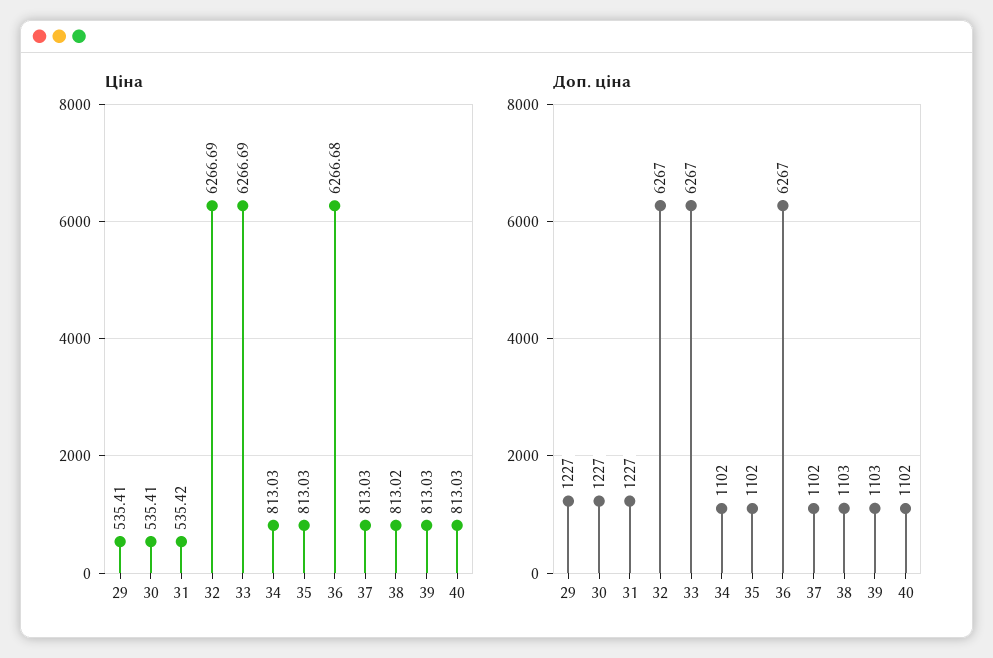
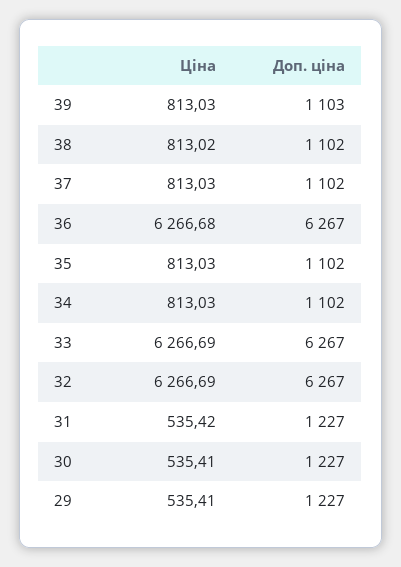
  {
    "Ціна": {
      "29": 535.41,
      "30": 535.41,
      "31": 535.42,
      "32": 6266.69,
      "33": 6266.69,
      "34": 813.03,
      "35": 813.03,
      "36": 6266.68,
      "37": 813.03,
      "38": 813.02,
-     "39": 813.03,
+     "39": 813.03
-     "40": 813.03
    },
    "Доп. ціна": {
      "29": 1227,
      "30": 1227,
      "31": 1227,
      "32": 6267,
      "33": 6267,
      "34": 1102,
      "35": 1102,
      "36": 6267,
      "37": 1102,
-     "38": 1103,
+     "38": 1102,
-     "39": 1103,
+     "39": 1103
-     "40": 1102
    }
  }

